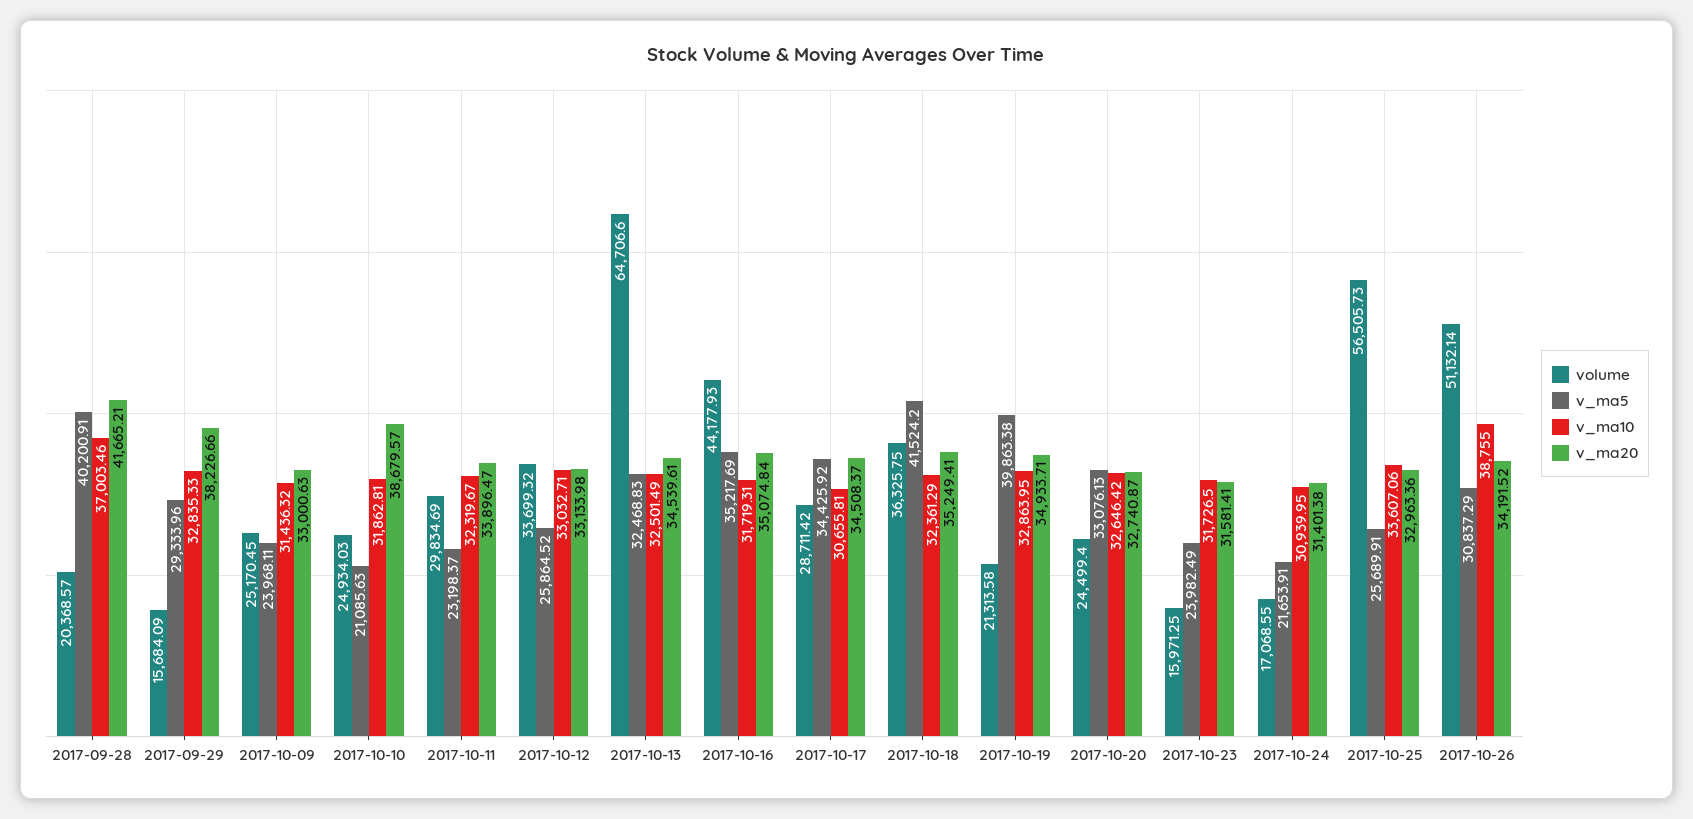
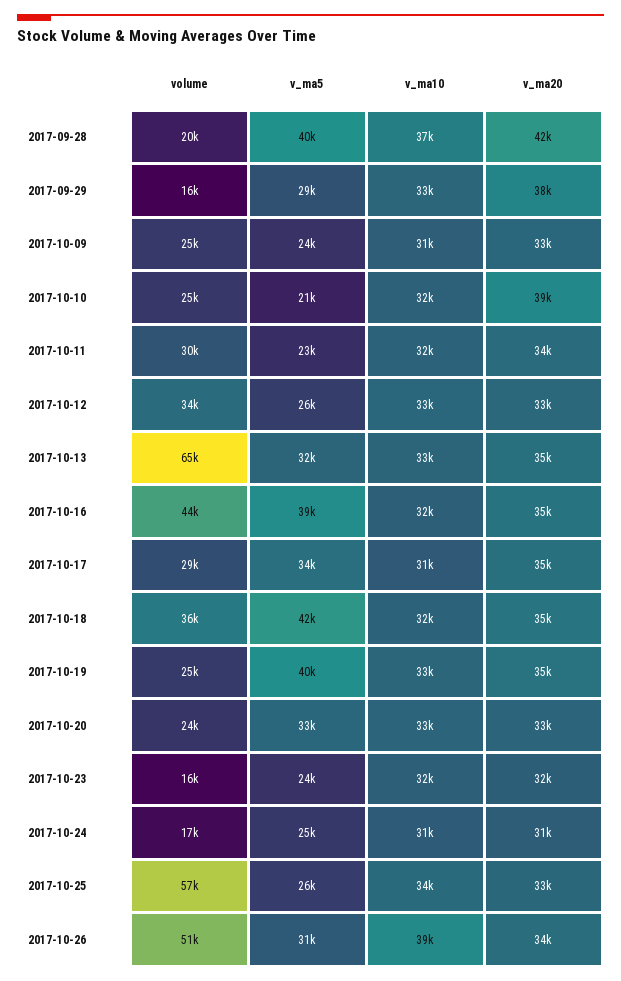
  {
    "volume": {
      "2017-09-28": 20368.57,
      "2017-09-29": 15684.09,
      "2017-10-09": 25170.45,
      "2017-10-10": 24934.03,
      "2017-10-11": 29834.69,
      "2017-10-12": 33699.32,
      "2017-10-13": 64706.6,
      "2017-10-16": 44177.93,
      "2017-10-17": 28711.42,
      "2017-10-18": 36325.75,
-     "2017-10-19": 21313.58,
+     "2017-10-19": 25000,
      "2017-10-20": 24499.4,
      "2017-10-23": 15971.25,
      "2017-10-24": 17068.55,
      "2017-10-25": 56505.73,
      "2017-10-26": 51132.14
    },
    "v_ma5": {
      "2017-09-28": 40200.91,
      "2017-09-29": 29333.96,
      "2017-10-09": 23968.11,
      "2017-10-10": 21085.63,
      "2017-10-11": 23198.37,
      "2017-10-12": 25864.52,
      "2017-10-13": 32468.83,
-     "2017-10-16": 35217.69,
+     "2017-10-16": 39000,
      "2017-10-17": 34425.92,
      "2017-10-18": 41524.2,
      "2017-10-19": 39863.38,
      "2017-10-20": 33076.13,
      "2017-10-23": 23982.49,
-     "2017-10-24": 21653.91,
+     "2017-10-24": 25000,
      "2017-10-25": 25689.91,
      "2017-10-26": 30837.29
    },
    "v_ma10": {
      "2017-09-28": 37003.46,
      "2017-09-29": 32835.33,
      "2017-10-09": 31436.32,
      "2017-10-10": 31862.81,
      "2017-10-11": 32319.67,
      "2017-10-12": 33032.71,
      "2017-10-13": 32501.49,
      "2017-10-16": 31719.31,
      "2017-10-17": 30655.81,
      "2017-10-18": 32361.29,
      "2017-10-19": 32863.95,
      "2017-10-20": 32646.42,
      "2017-10-23": 31726.5,
      "2017-10-24": 30939.95,
      "2017-10-25": 33607.06,
      "2017-10-26": 38755
    },
    "v_ma20": {
      "2017-09-28": 41665.21,
      "2017-09-29": 38226.66,
      "2017-10-09": 33000.63,
      "2017-10-10": 38679.57,
      "2017-10-11": 33896.47,
      "2017-10-12": 33133.98,
      "2017-10-13": 34539.61,
      "2017-10-16": 35074.84,
      "2017-10-17": 34508.37,
      "2017-10-18": 35249.41,
      "2017-10-19": 34933.71,
      "2017-10-20": 32740.87,
      "2017-10-23": 31581.41,
      "2017-10-24": 31401.38,
      "2017-10-25": 32963.36,
      "2017-10-26": 34191.52
    }
  }

